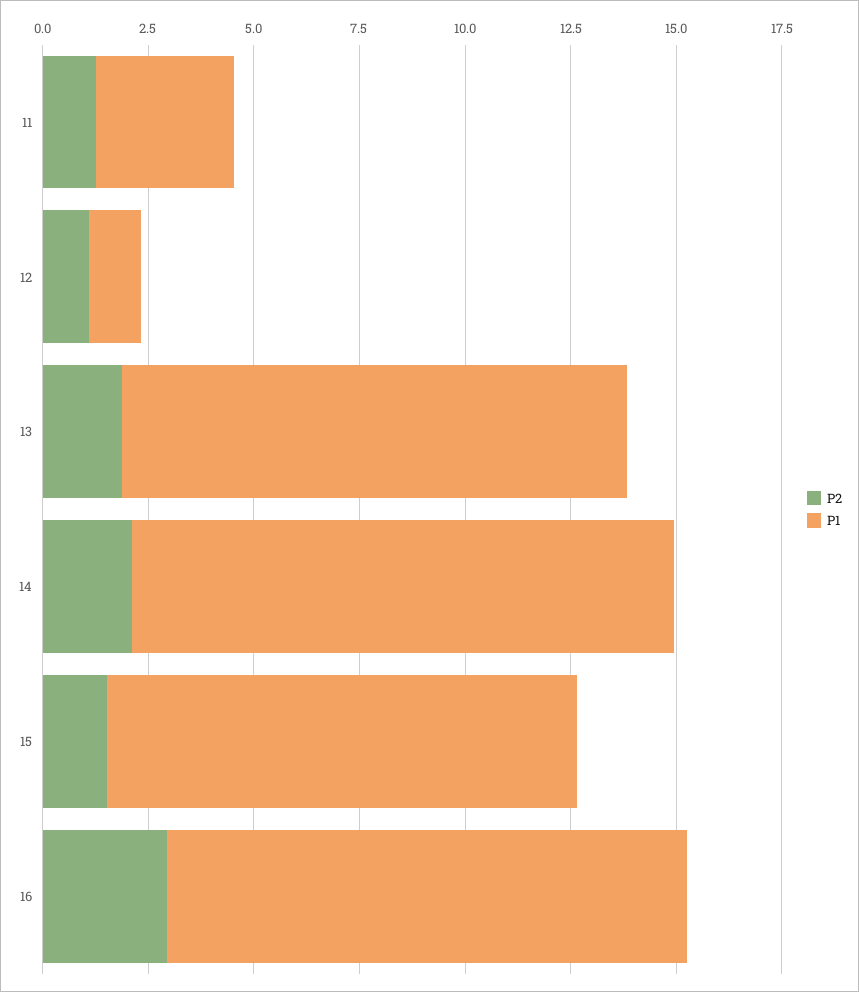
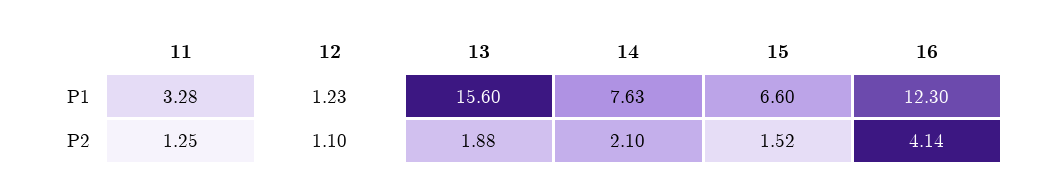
  {
    "P2": {
      "11": 1.25,
      "12": 1.1,
      "13": 1.88,
      "14": 2.1,
      "15": 1.52,
-     "16": 3
+     "16": 4.14
    },
    "P1": {
      "11": 3.28,
      "12": 1.23,
-     "13": 12,
+     "13": 15.6,
-     "14": 13,
+     "14": 7.63,
-     "15": 11,
+     "15": 6.6,
      "16": 12.3
    }
  }

